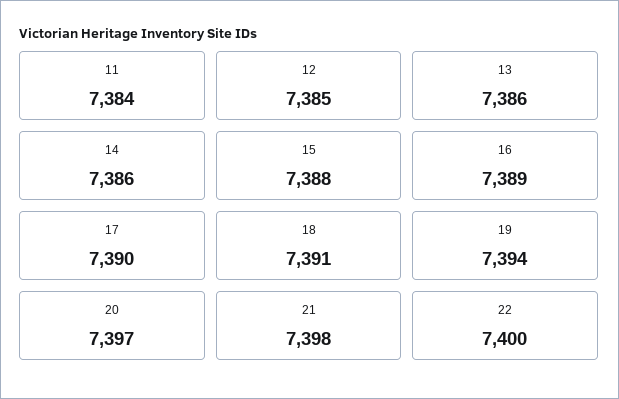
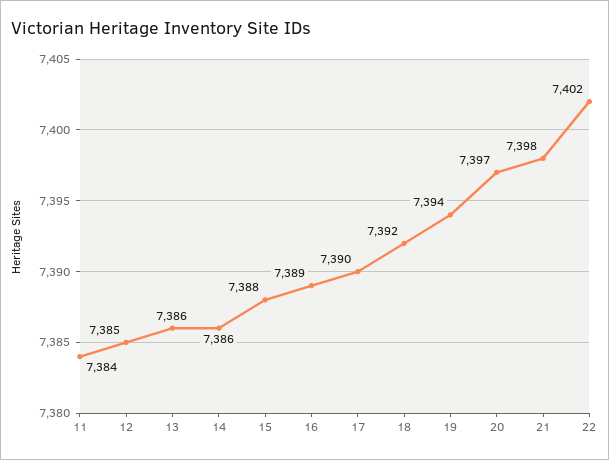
  {
    "11": 7384,
    "12": 7385,
    "13": 7386,
    "14": 7386,
    "15": 7388,
    "16": 7389,
    "17": 7390,
-   "18": 7391,
+   "18": 7392,
    "19": 7394,
    "20": 7397,
    "21": 7398,
-   "22": 7400
+   "22": 7402
  }

